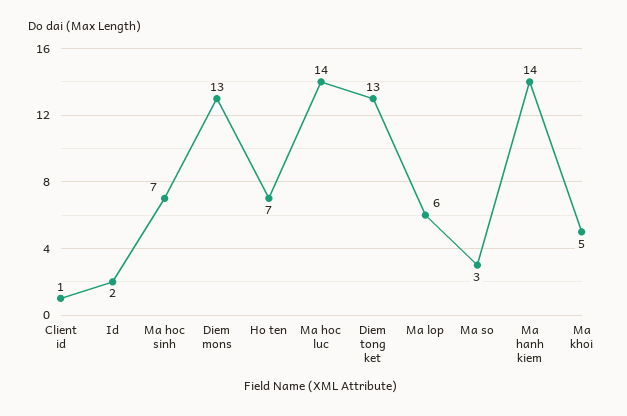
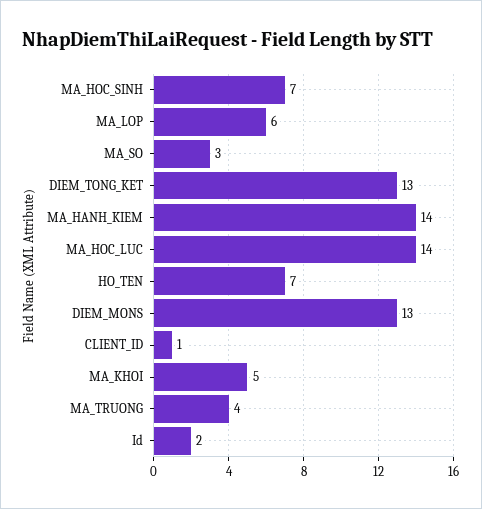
  {
    "Client id": 1,
    "Id": 2,
    "Ma hoc sinh": 7,
    "Diem mons": 13,
    "Ho ten": 7,
    "Ma hoc luc": 14,
    "Diem tong ket": 13,
    "Ma lop": 6,
    "Ma so": 3,
    "Ma hanh kiem": 14,
-   "Ma khoi": 5
+   "Ma khoi": 5,
+   "MA_TRUONG": 4
  }

